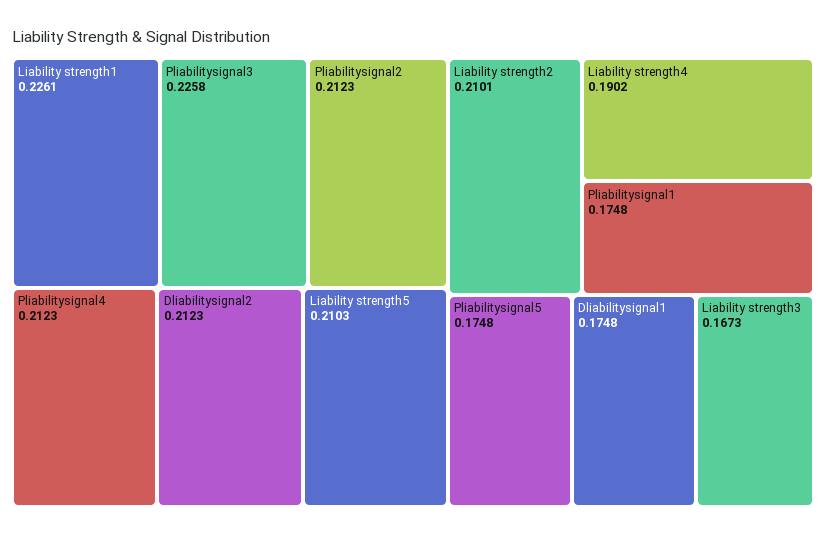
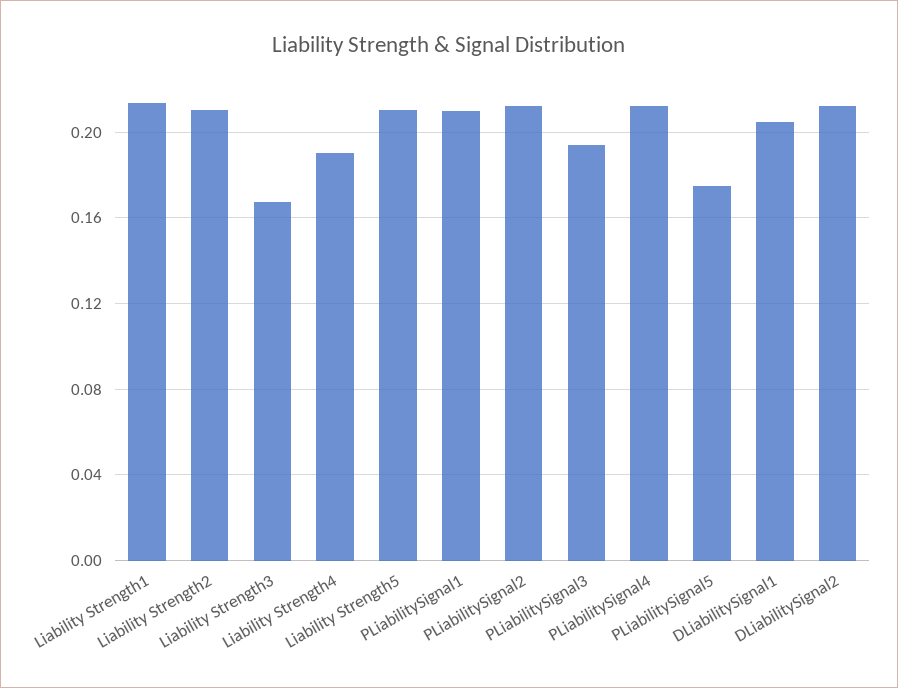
  {
-   "Liability strength1": 0.2261,
+   "Liability strength1": 0.215,
-   "Pliabilitysignal3": 0.2258,
+   "Pliabilitysignal3": 0.195,
    "Pliabilitysignal2": 0.2123,
    "Pliabilitysignal4": 0.2123,
    "Dliabilitysignal2": 0.2123,
    "Liability strength5": 0.2103,
    "Liability strength2": 0.2101,
    "Liability strength4": 0.1902,
-   "Pliabilitysignal1": 0.1748,
+   "Pliabilitysignal1": 0.21,
    "Pliabilitysignal5": 0.1748,
-   "Dliabilitysignal1": 0.1748,
+   "Dliabilitysignal1": 0.205,
    "Liability strength3": 0.1673
  }

